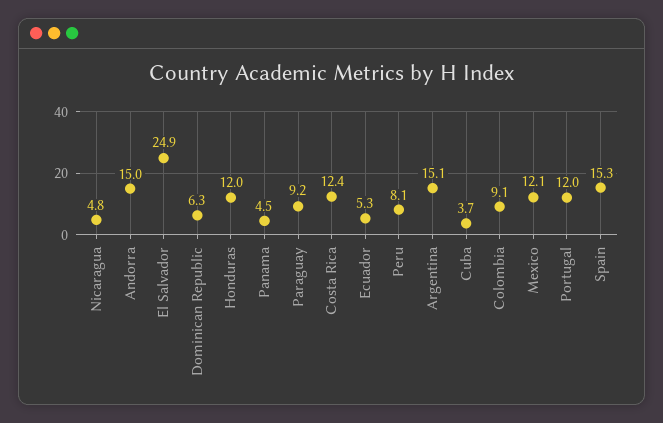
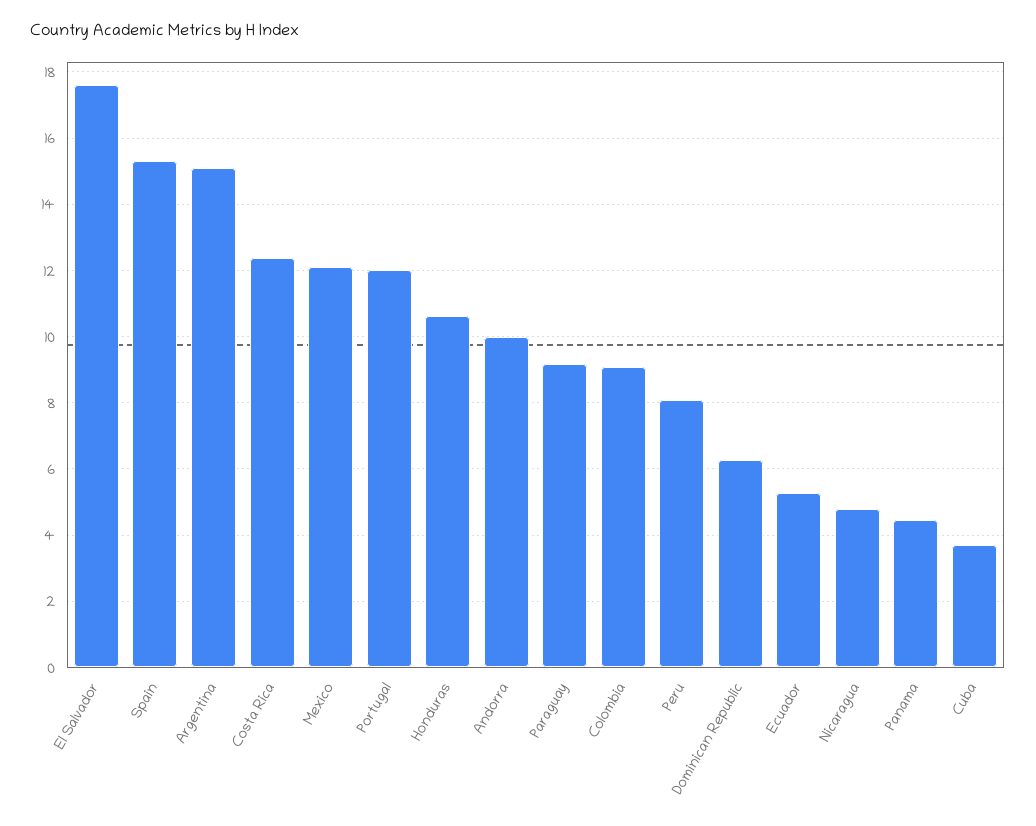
  {
    "Nicaragua": 4.8,
-   "Andorra": 15,
+   "Andorra": 10,
-   "El Salvador": 24.9,
+   "El Salvador": 17.6,
    "Dominican Republic": 6.3,
-   "Honduras": 12,
+   "Honduras": 10.6,
    "Panama": 4.5,
    "Paraguay": 9.2,
    "Costa Rica": 12.4,
    "Ecuador": 5.3,
    "Peru": 8.1,
    "Argentina": 15.1,
    "Cuba": 3.7,
    "Colombia": 9.1,
    "Mexico": 12.1,
    "Portugal": 12,
    "Spain": 15.3
  }

